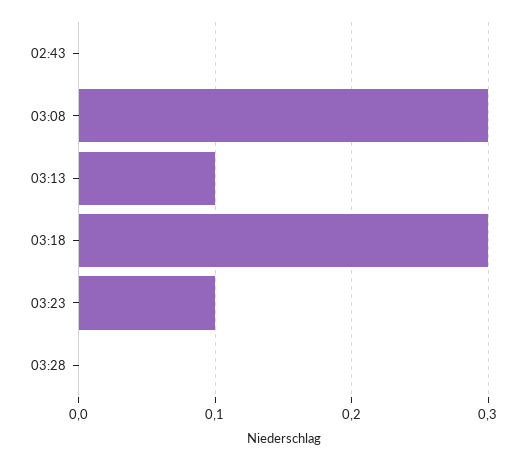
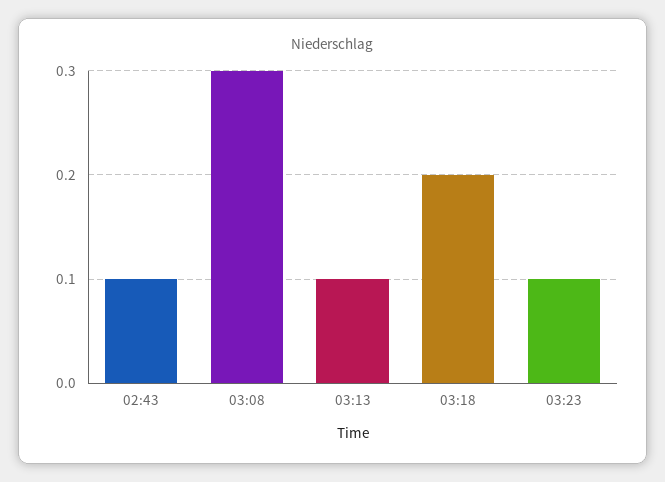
  {
-   "02:43": 0,
+   "02:43": 0.1,
    "03:08": 0.3,
    "03:13": 0.1,
-   "03:18": 0.3,
+   "03:18": 0.2,
-   "03:23": 0.1,
+   "03:23": 0.1
-   "03:28": 0
  }

